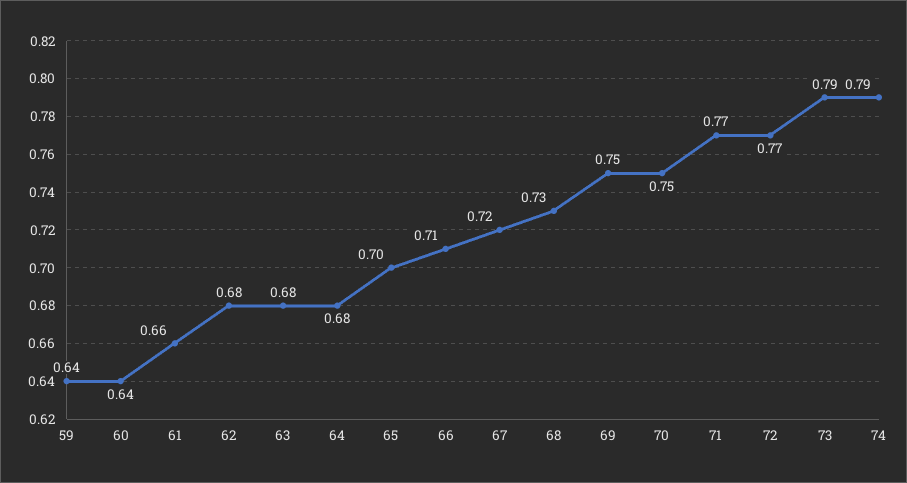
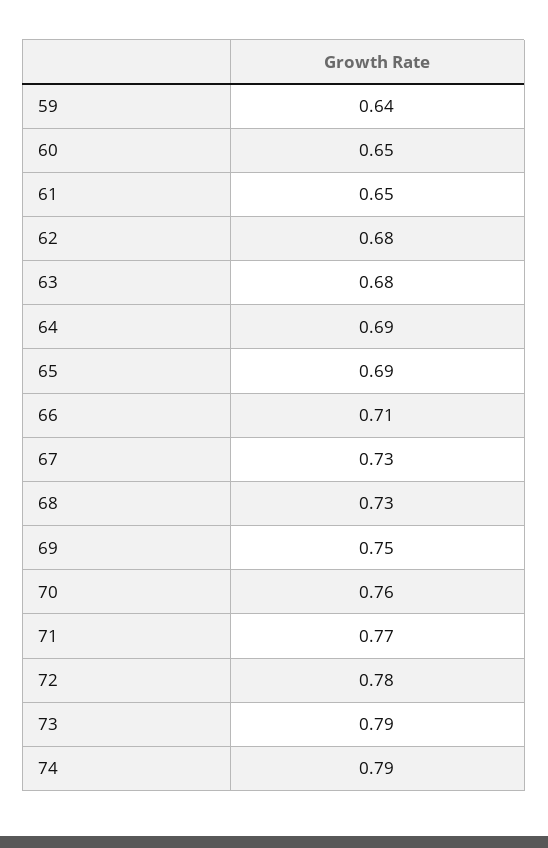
  {
    "59": 0.64,
-   "60": 0.64,
+   "60": 0.65,
-   "61": 0.66,
+   "61": 0.65,
    "62": 0.68,
    "63": 0.68,
-   "64": 0.68,
+   "64": 0.69,
-   "65": 0.7,
+   "65": 0.69,
    "66": 0.71,
-   "67": 0.72,
+   "67": 0.73,
    "68": 0.73,
    "69": 0.75,
-   "70": 0.75,
+   "70": 0.76,
    "71": 0.77,
-   "72": 0.77,
+   "72": 0.78,
    "73": 0.79,
    "74": 0.79
  }

